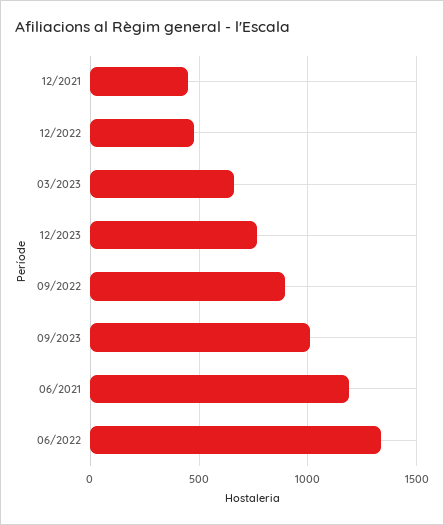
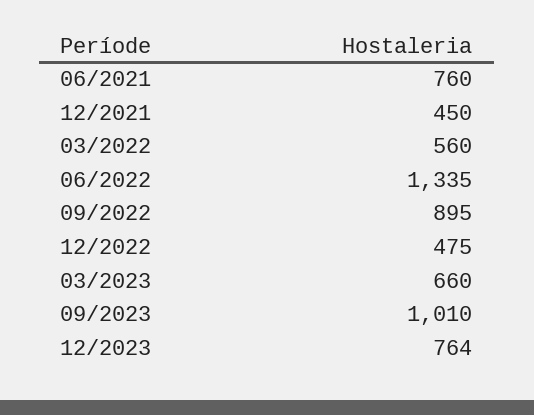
  {
    "12/2021": 450,
    "12/2022": 475,
    "03/2023": 660,
    "12/2023": 764,
    "09/2022": 895,
    "09/2023": 1010,
-   "06/2021": 1200,
+   "06/2021": 760,
-   "06/2022": 1335
+   "06/2022": 1335,
+   "03/2022": 560
  }

